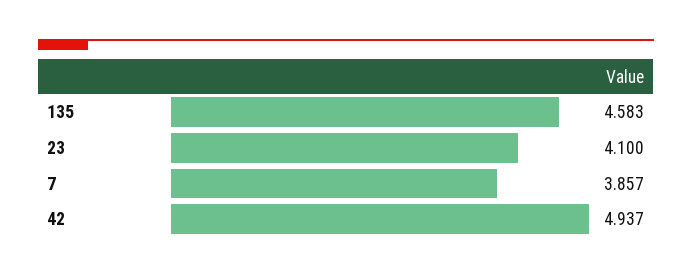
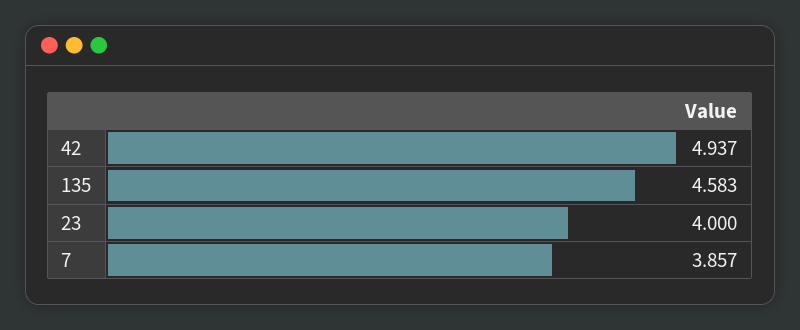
  {
    "135": 4.583,
-   "23": 4.1,
+   "23": 4,
    "7": 3.857,
    "42": 4.937
  }

